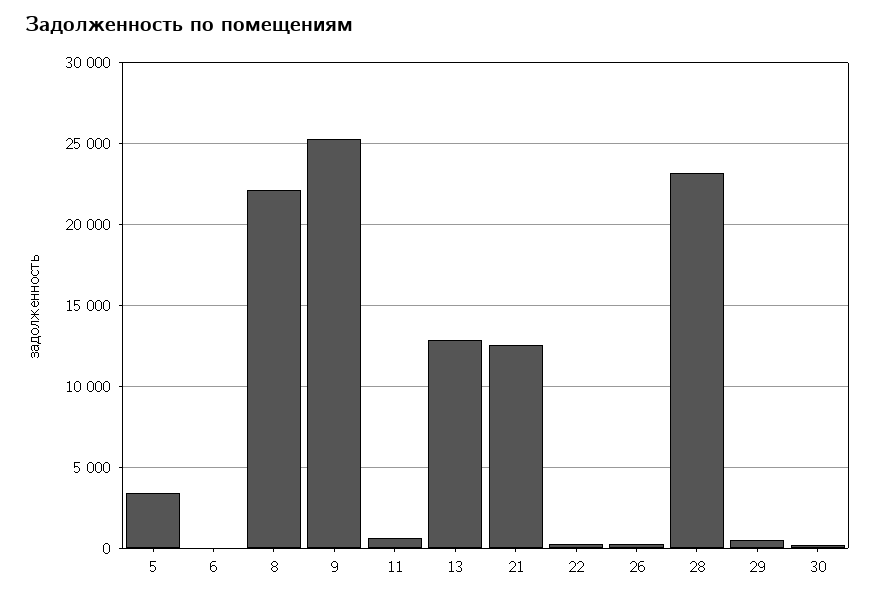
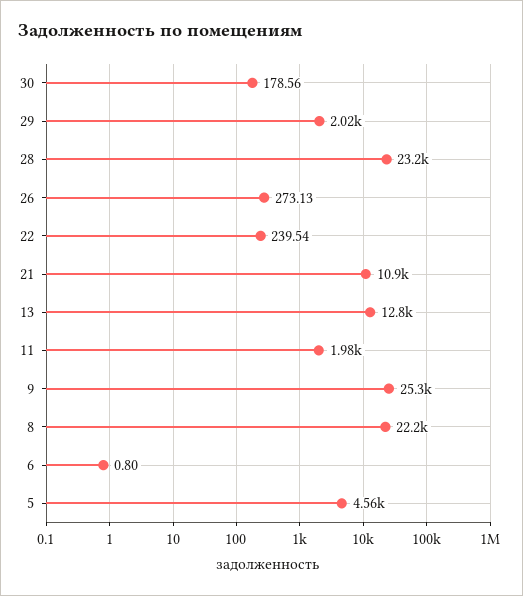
  {
-   "5": 3500,
+   "5": 4560,
    "6": 0.8,
    "8": 22200,
    "9": 25300,
-   "11": 500,
+   "11": 1980,
    "13": 12800,
-   "21": 12500,
+   "21": 10900,
    "22": 239.54,
    "26": 273.13,
    "28": 23200,
-   "29": 500,
+   "29": 2020,
    "30": 178.56
  }

